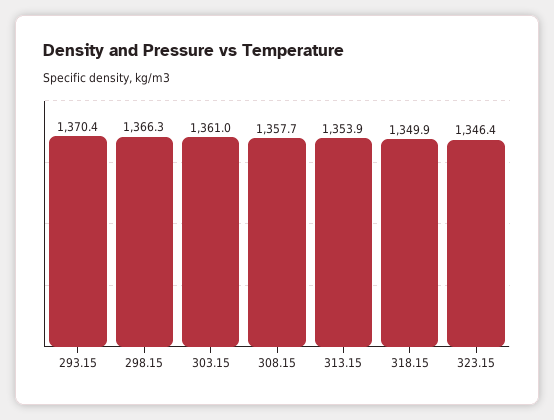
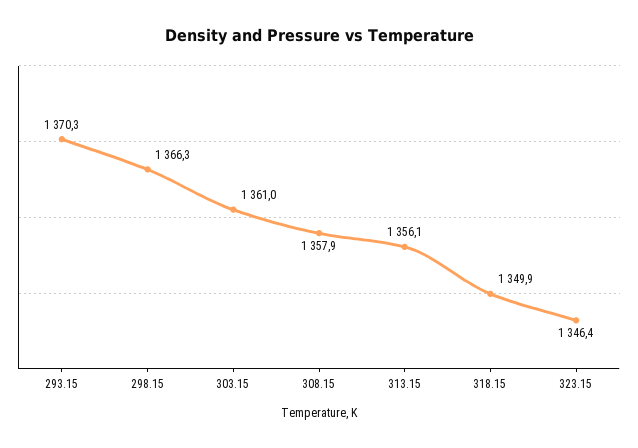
  {
-   "293.15": 1370.4,
+   "293.15": 1370.3,
    "298.15": 1366.3,
    "303.15": 1361,
-   "308.15": 1357.7,
+   "308.15": 1357.9,
-   "313.15": 1353.9,
+   "313.15": 1356.1,
    "318.15": 1349.9,
    "323.15": 1346.4
  }

